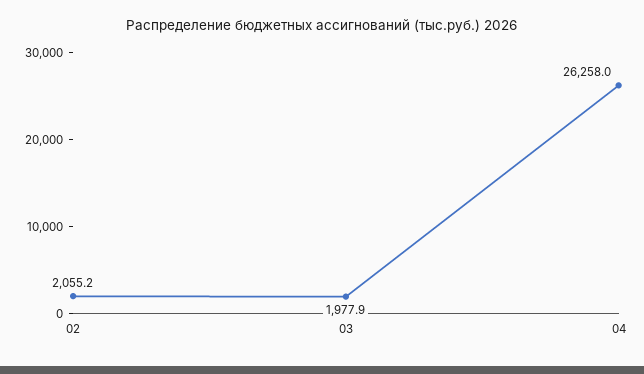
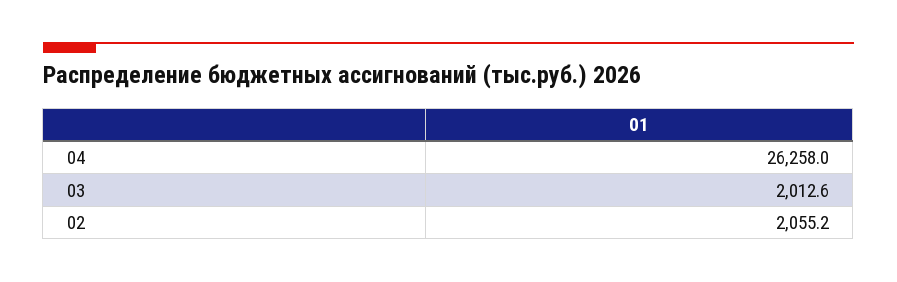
  {
    "02": 2055.2,
-   "03": 1977.9,
+   "03": 2012.6,
    "04": 26258
  }

